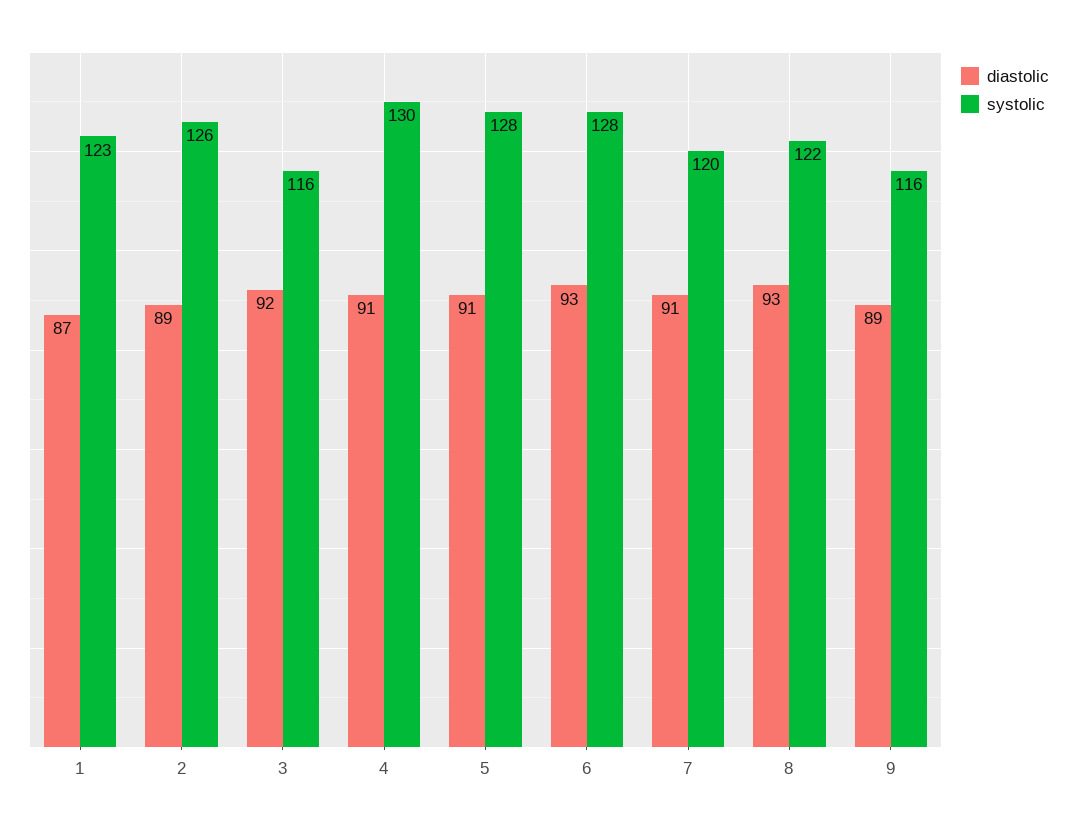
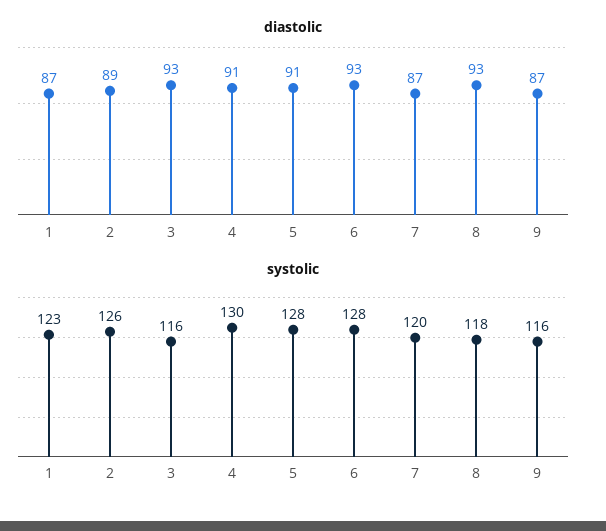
  {
    "diastolic": {
      "1": 87,
      "2": 89,
-     "3": 92,
+     "3": 93,
      "4": 91,
      "5": 91,
      "6": 93,
-     "7": 91,
+     "7": 87,
      "8": 93,
-     "9": 89
+     "9": 87
    },
    "systolic": {
      "1": 123,
      "2": 126,
      "3": 116,
      "4": 130,
      "5": 128,
      "6": 128,
      "7": 120,
-     "8": 122,
+     "8": 118,
      "9": 116
    }
  }

